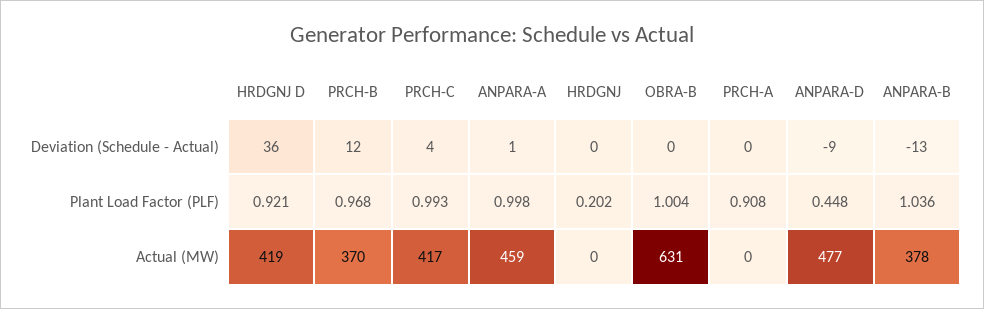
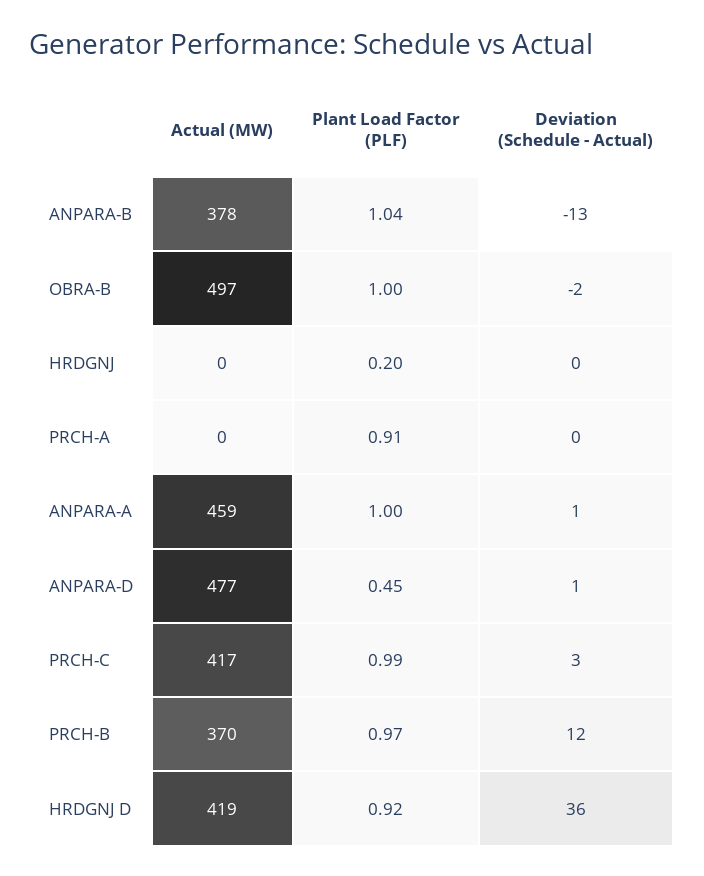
  {
    "HRDGNJ D": {
      "Deviation (Schedule - Actual)": 36,
      "Plant Load Factor (PLF)": 0.921,
      "Actual (MW)": 419
    },
    "PRCH-B": {
      "Deviation (Schedule - Actual)": 12,
      "Plant Load Factor (PLF)": 0.968,
      "Actual (MW)": 370
    },
    "PRCH-C": {
-     "Deviation (Schedule - Actual)": 4,
+     "Deviation (Schedule - Actual)": 3,
      "Plant Load Factor (PLF)": 0.993,
      "Actual (MW)": 417
    },
    "ANPARA-A": {
      "Deviation (Schedule - Actual)": 1,
      "Plant Load Factor (PLF)": 0.998,
      "Actual (MW)": 459
    },
    "HRDGNJ": {
      "Deviation (Schedule - Actual)": 0,
      "Plant Load Factor (PLF)": 0.202,
      "Actual (MW)": 0
    },
    "OBRA-B": {
-     "Deviation (Schedule - Actual)": 0,
+     "Deviation (Schedule - Actual)": -2,
      "Plant Load Factor (PLF)": 1.004,
-     "Actual (MW)": 631
+     "Actual (MW)": 497
    },
    "PRCH-A": {
      "Deviation (Schedule - Actual)": 0,
      "Plant Load Factor (PLF)": 0.908,
      "Actual (MW)": 0
    },
    "ANPARA-D": {
-     "Deviation (Schedule - Actual)": -9,
+     "Deviation (Schedule - Actual)": 1,
      "Plant Load Factor (PLF)": 0.448,
      "Actual (MW)": 477
    },
    "ANPARA-B": {
      "Deviation (Schedule - Actual)": -13,
      "Plant Load Factor (PLF)": 1.036,
      "Actual (MW)": 378
    }
  }

